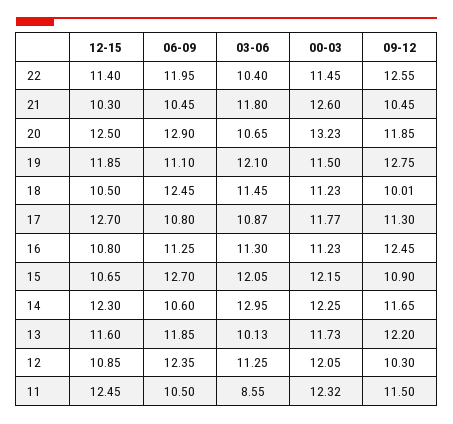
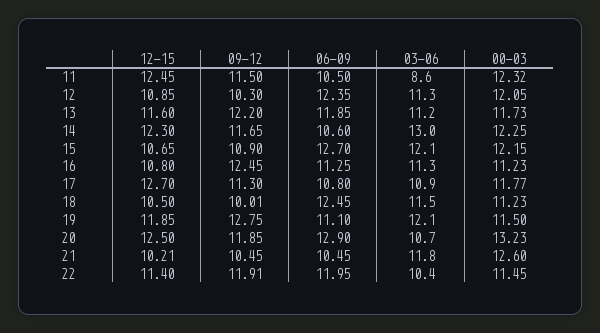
  {
    "12-15": {
      "22": 11.4,
-     "21": 10.3,
+     "21": 10.21,
      "20": 12.5,
      "19": 11.85,
      "18": 10.5,
      "17": 12.7,
      "16": 10.8,
      "15": 10.65,
      "14": 12.3,
      "13": 11.6,
      "12": 10.85,
      "11": 12.45
    },
    "06-09": {
      "22": 11.95,
      "21": 10.45,
      "20": 12.9,
      "19": 11.1,
      "18": 12.45,
      "17": 10.8,
      "16": 11.25,
      "15": 12.7,
      "14": 10.6,
      "13": 11.85,
      "12": 12.35,
      "11": 10.5
    },
    "03-06": {
      "22": 10.4,
      "21": 11.8,
      "20": 10.65,
      "19": 12.1,
      "18": 11.45,
      "17": 10.87,
      "16": 11.3,
      "15": 12.05,
      "14": 12.95,
-     "13": 10.13,
+     "13": 11.2,
      "12": 11.25,
      "11": 8.55
    },
    "00-03": {
      "22": 11.45,
      "21": 12.6,
      "20": 13.23,
      "19": 11.5,
      "18": 11.23,
      "17": 11.77,
      "16": 11.23,
      "15": 12.15,
      "14": 12.25,
      "13": 11.73,
      "12": 12.05,
      "11": 12.32
    },
    "09-12": {
-     "22": 12.55,
+     "22": 11.91,
      "21": 10.45,
      "20": 11.85,
      "19": 12.75,
      "18": 10.01,
      "17": 11.3,
      "16": 12.45,
      "15": 10.9,
      "14": 11.65,
      "13": 12.2,
      "12": 10.3,
      "11": 11.5
    }
  }

